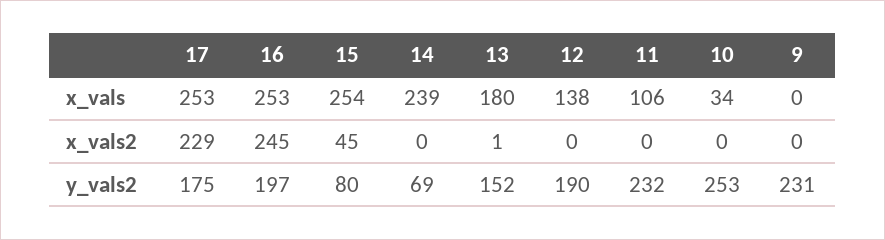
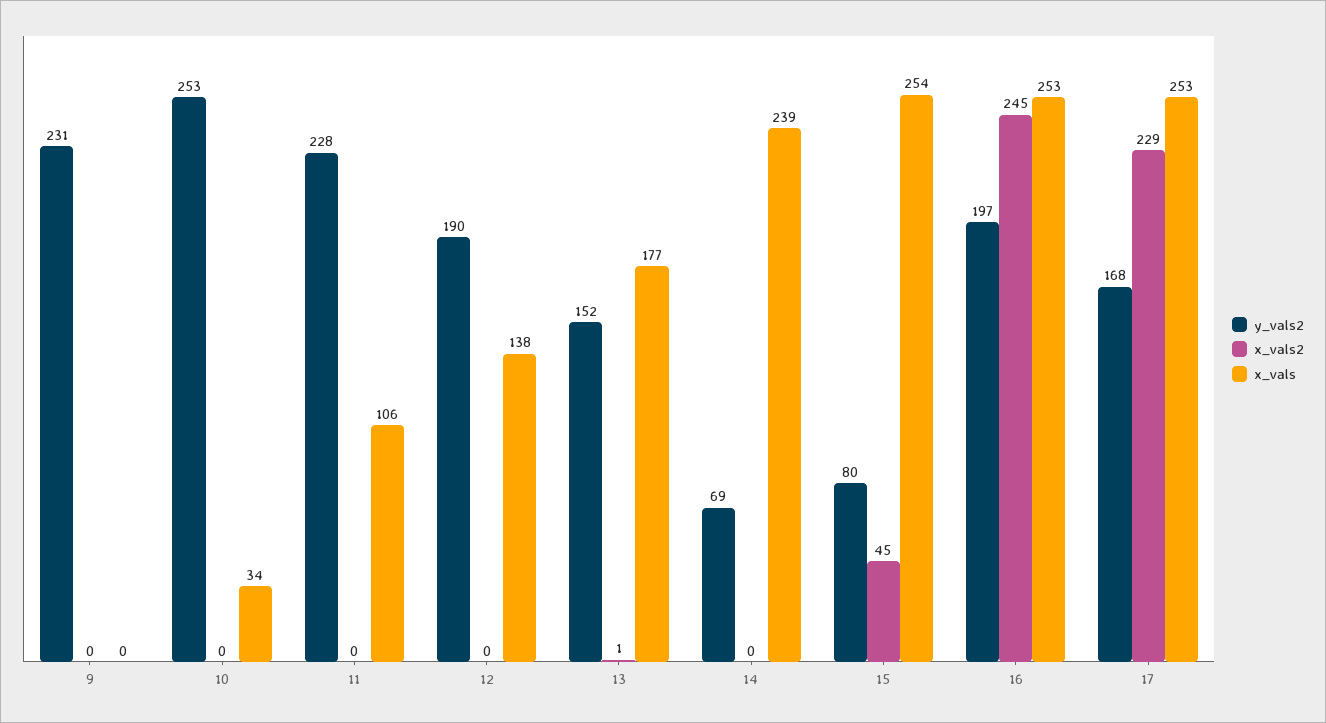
  {
    "x_vals": {
      "17": 253,
      "16": 253,
      "15": 254,
      "14": 239,
-     "13": 180,
+     "13": 177,
      "12": 138,
      "11": 106,
      "10": 34,
      "9": 0
    },
    "x_vals2": {
      "17": 229,
      "16": 245,
      "15": 45,
      "14": 0,
      "13": 1,
      "12": 0,
      "11": 0,
      "10": 0,
      "9": 0
    },
    "y_vals2": {
-     "17": 175,
+     "17": 168,
      "16": 197,
      "15": 80,
      "14": 69,
      "13": 152,
      "12": 190,
-     "11": 232,
+     "11": 228,
      "10": 253,
      "9": 231
    }
  }

